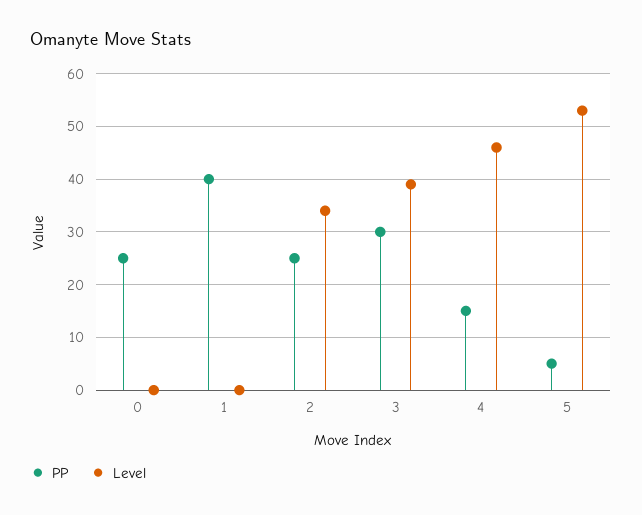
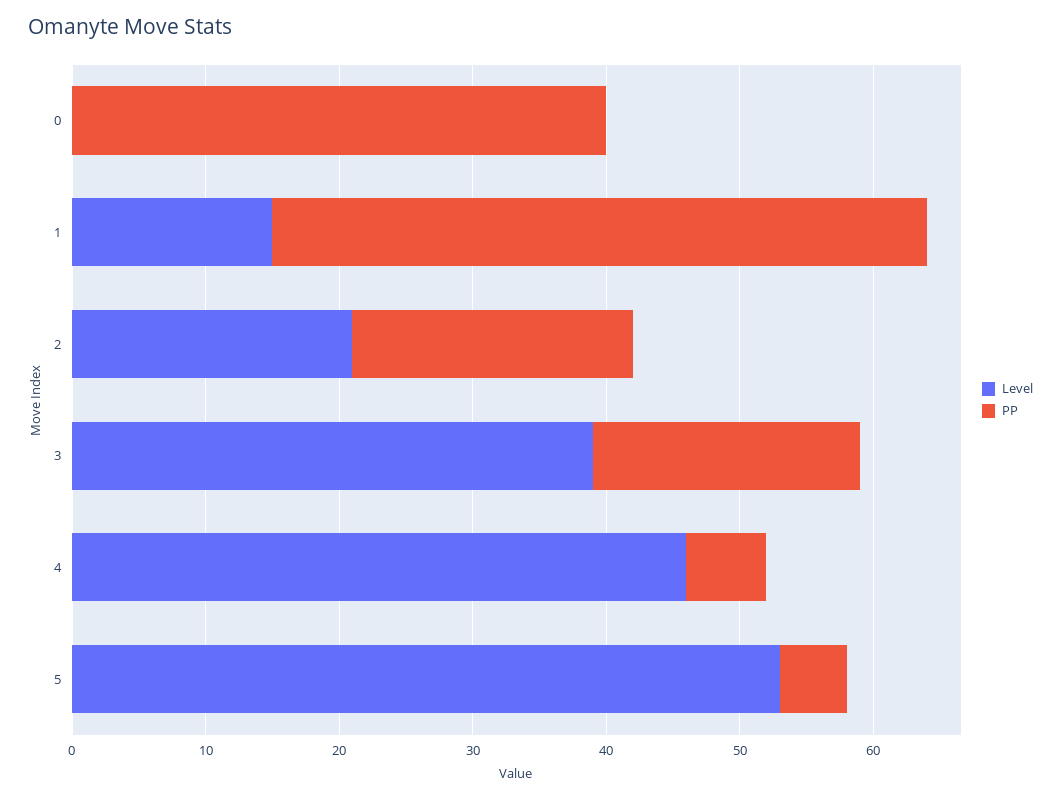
  {
    "PP": {
-     "0": 25,
+     "0": 40,
-     "1": 40,
+     "1": 49,
-     "2": 25,
+     "2": 21,
-     "3": 30,
+     "3": 20,
-     "4": 15,
+     "4": 6,
      "5": 5
    },
    "Level": {
      "0": 0,
-     "1": 0,
+     "1": 15,
-     "2": 35,
+     "2": 21,
      "3": 39,
      "4": 46,
      "5": 53
    }
  }

